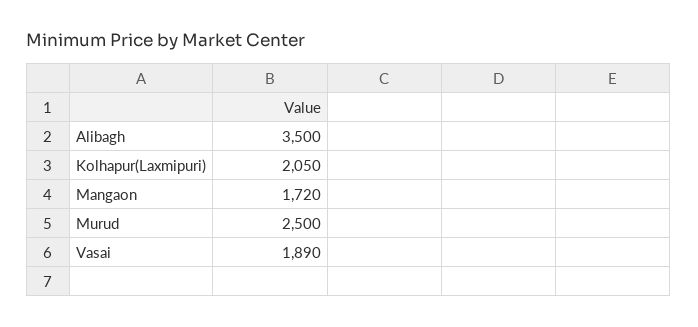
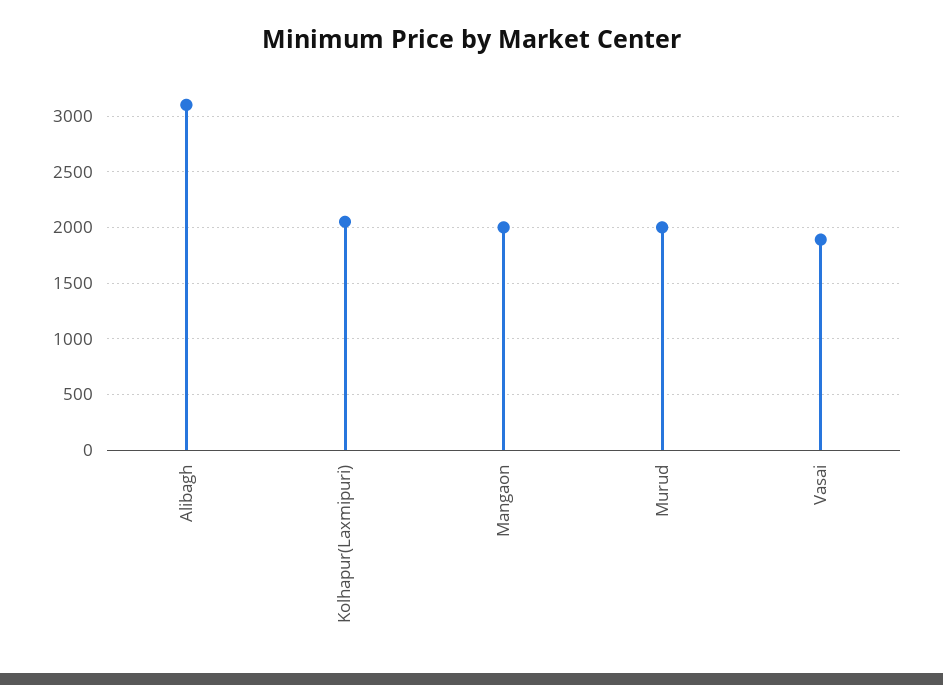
  {
-   "Alibagh": 3500,
+   "Alibagh": 3100,
    "Kolhapur(Laxmipuri)": 2050,
-   "Mangaon": 1720,
+   "Mangaon": 2000,
-   "Murud": 2500,
+   "Murud": 2000,
    "Vasai": 1890
  }

